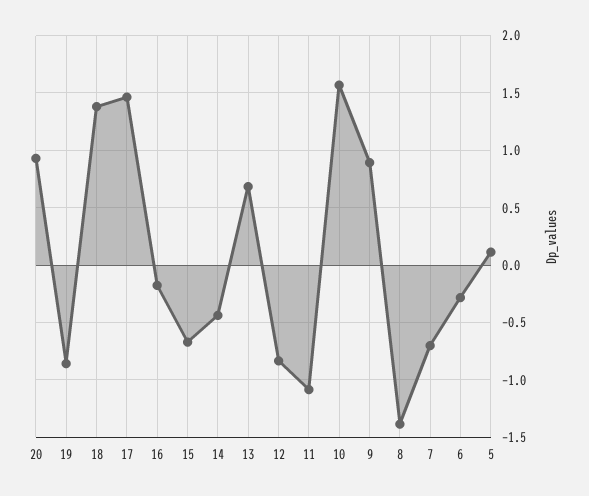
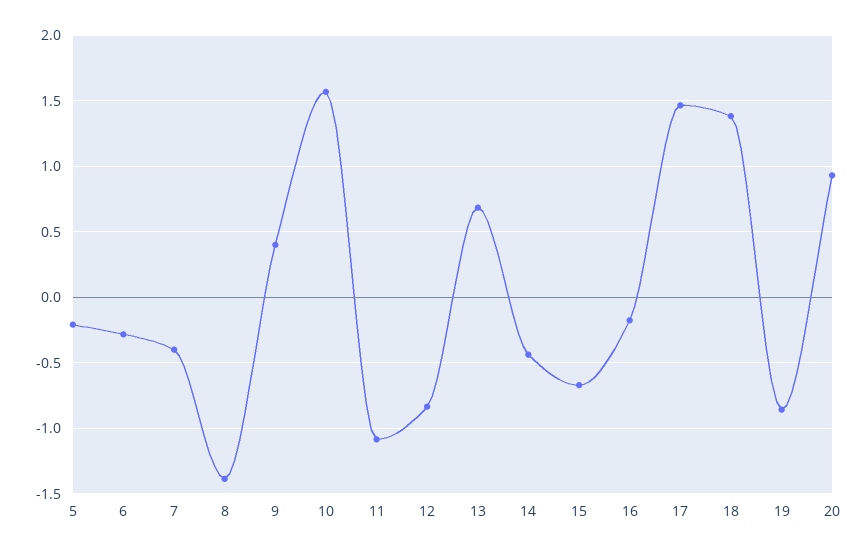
  {
    "20": 0.95,
    "19": -0.85,
    "18": 1.4,
    "17": 1.45,
    "16": -0.2,
    "15": -0.65,
    "14": -0.45,
    "13": 0.7,
    "12": -0.85,
    "11": -1.1,
    "10": 1.55,
-   "9": 0.9,
+   "9": 0.4,
    "8": -1.4,
-   "7": -0.7,
+   "7": -0.4,
    "6": -0.3,
-   "5": 0.1
+   "5": -0.2
  }

